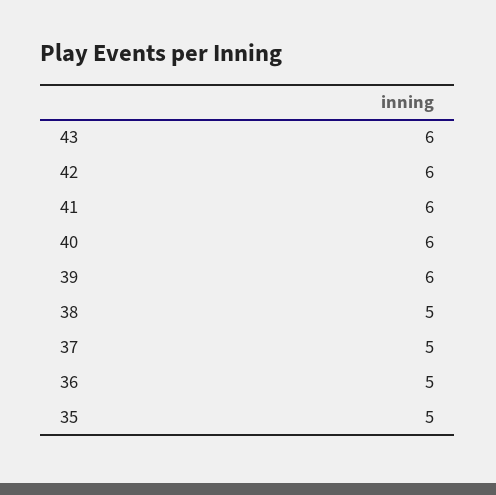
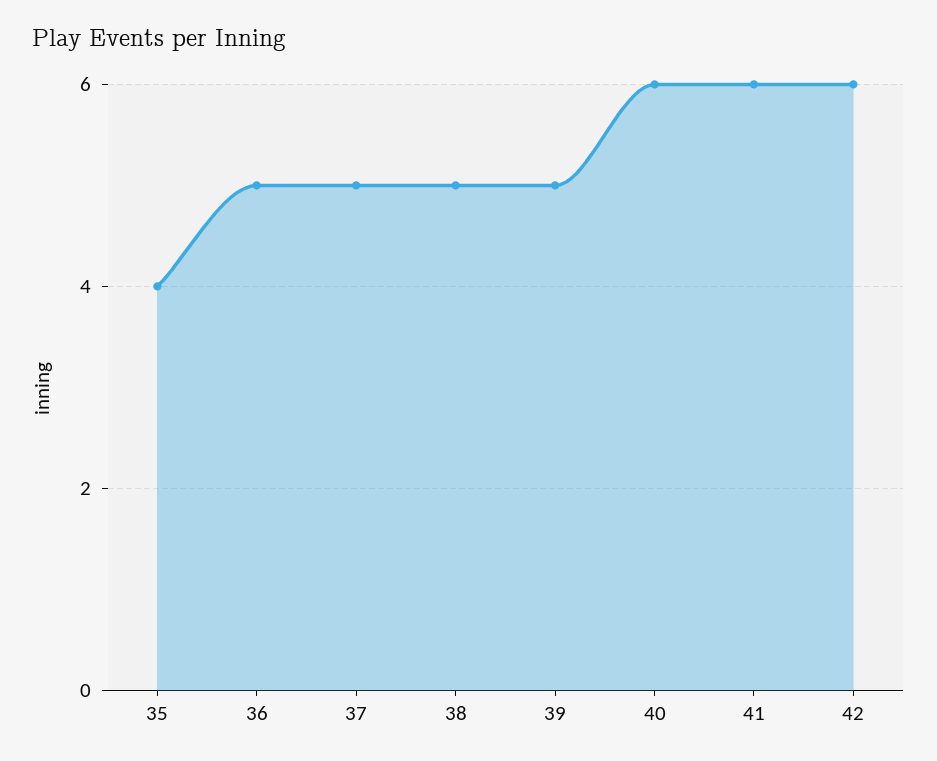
  {
-   "43": 6,
    "42": 6,
    "41": 6,
    "40": 6,
-   "39": 6,
+   "39": 5,
    "38": 5,
    "37": 5,
    "36": 5,
-   "35": 5
+   "35": 4
  }

